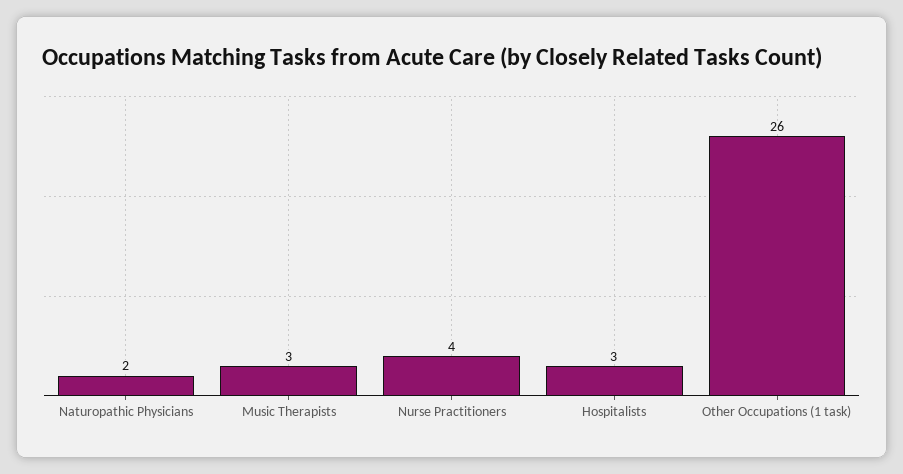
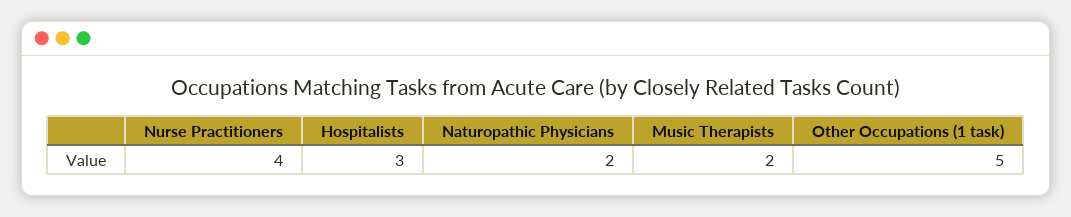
  {
    "Naturopathic Physicians": 2,
-   "Music Therapists": 3,
+   "Music Therapists": 2,
    "Nurse Practitioners": 4,
    "Hospitalists": 3,
-   "Other Occupations (1 task)": 26
+   "Other Occupations (1 task)": 5
  }

